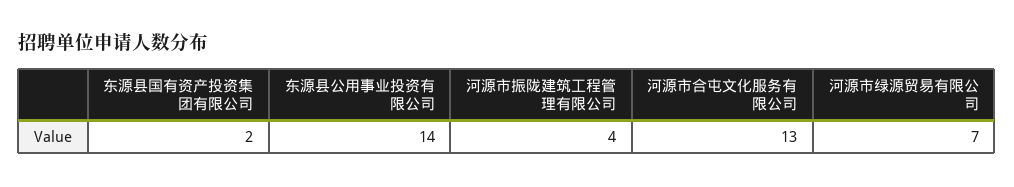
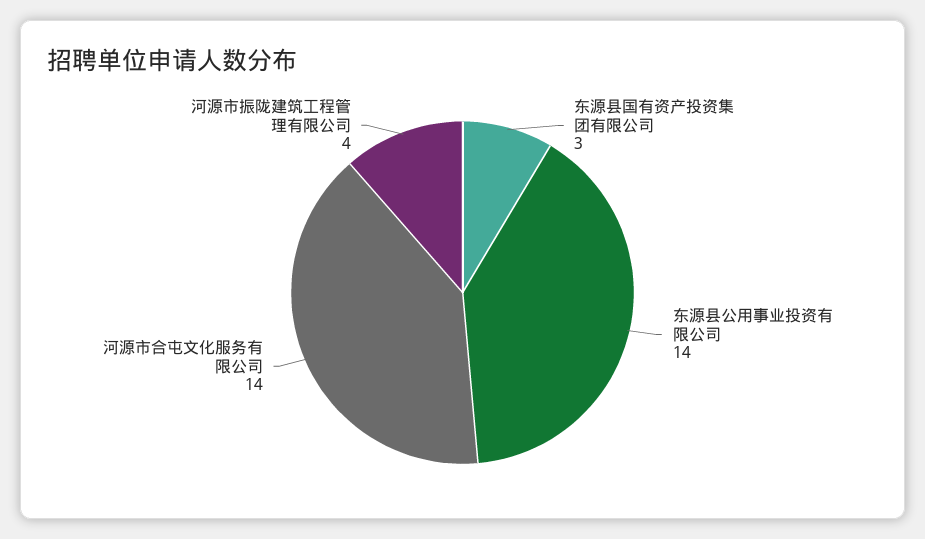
  {
-   "东源县国有资产投资集团有限公司": 2,
+   "东源县国有资产投资集团有限公司": 3,
    "东源县公用事业投资有限公司": 14,
    "河源市振陇建筑工程管理有限公司": 4,
-   "河源市合屯文化服务有限公司": 13,
+   "河源市合屯文化服务有限公司": 14
-   "河源市绿源贸易有限公司": 7
  }

